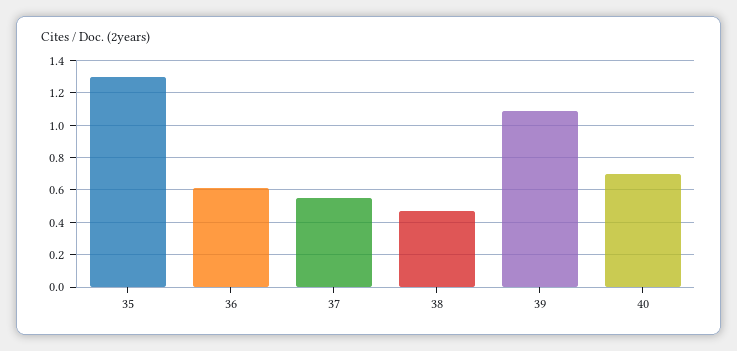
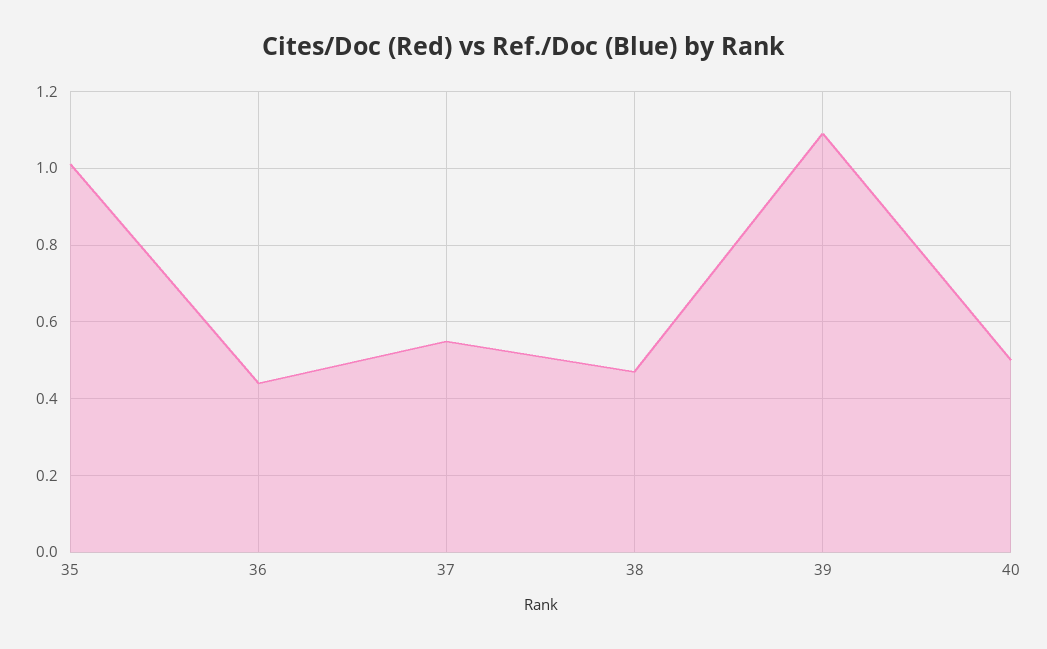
  {
-   "35": 1.3,
+   "35": 1,
-   "36": 0.6,
+   "36": 0.45,
    "37": 0.55,
    "38": 0.45,
    "39": 1.1,
-   "40": 0.7
+   "40": 0.5
  }

